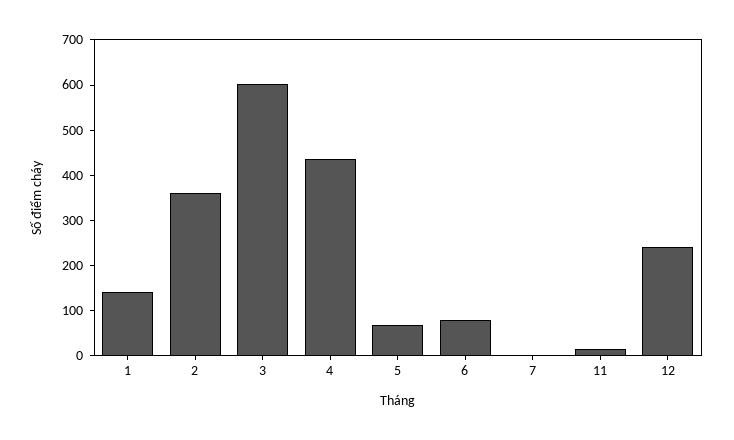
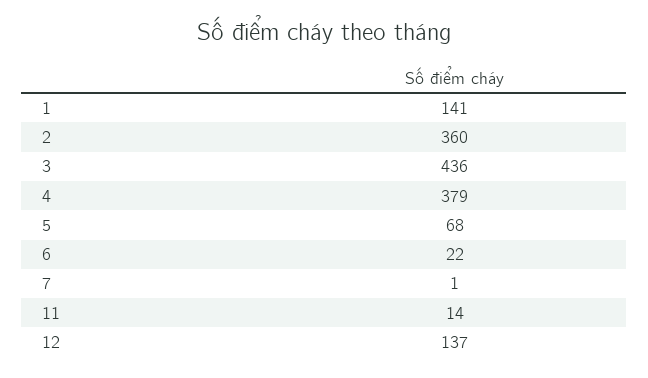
  {
    "1": 141,
    "2": 360,
-   "3": 600,
+   "3": 436,
-   "4": 440,
+   "4": 379,
    "5": 68,
-   "6": 80,
+   "6": 22,
    "7": 1,
    "11": 14,
-   "12": 240
+   "12": 137
  }

